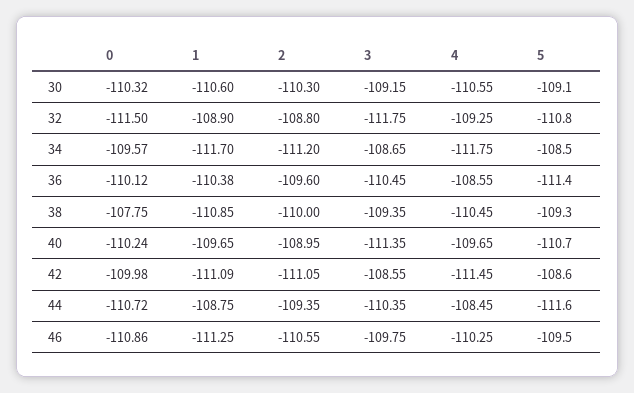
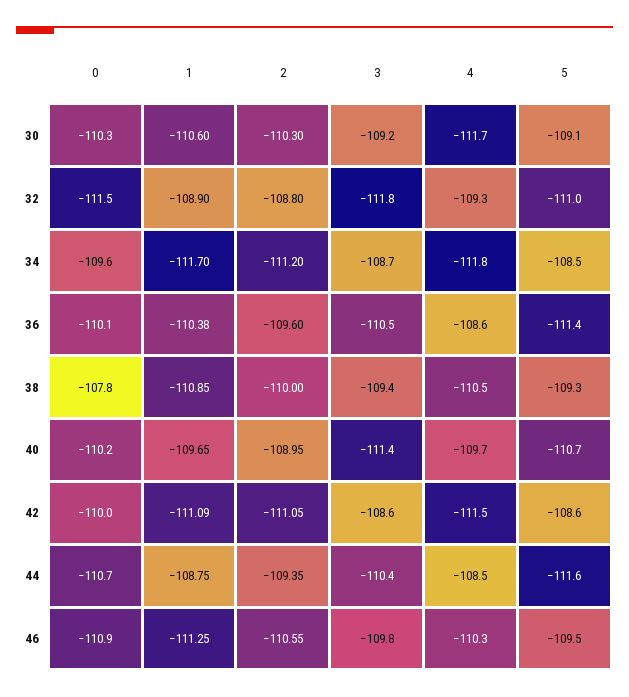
  {
    "0": {
      "30": -110.32,
      "32": -111.5,
      "34": -109.57,
      "36": -110.12,
      "38": -107.75,
      "40": -110.24,
      "42": -109.98,
      "44": -110.72,
      "46": -110.86
    },
    "1": {
      "30": -110.6,
      "32": -108.9,
      "34": -111.7,
      "36": -110.38,
      "38": -110.85,
      "40": -109.65,
      "42": -111.09,
      "44": -108.75,
      "46": -111.25
    },
    "2": {
      "30": -110.3,
      "32": -108.8,
      "34": -111.2,
      "36": -109.6,
      "38": -110,
      "40": -108.95,
      "42": -111.05,
      "44": -109.35,
      "46": -110.55
    },
    "3": {
      "30": -109.15,
      "32": -111.75,
      "34": -108.65,
      "36": -110.45,
      "38": -109.35,
      "40": -111.35,
      "42": -108.55,
      "44": -110.35,
      "46": -109.75
    },
    "4": {
-     "30": -110.55,
+     "30": -111.7,
      "32": -109.25,
      "34": -111.75,
      "36": -108.55,
      "38": -110.45,
      "40": -109.65,
      "42": -111.45,
      "44": -108.45,
      "46": -110.25
    },
    "5": {
      "30": -109.1,
-     "32": -110.8,
+     "32": -111,
      "34": -108.5,
      "36": -111.4,
      "38": -109.3,
      "40": -110.7,
      "42": -108.6,
      "44": -111.6,
      "46": -109.5
    }
  }

